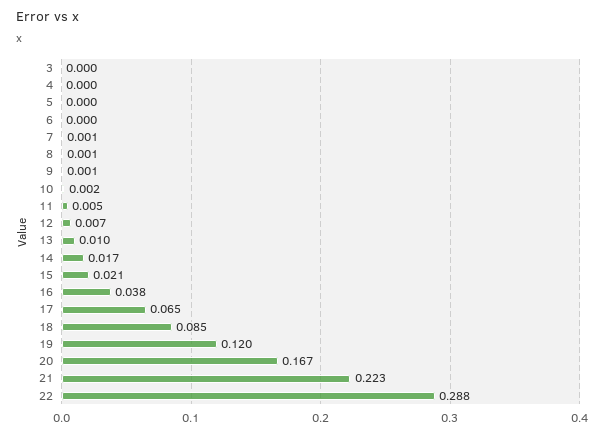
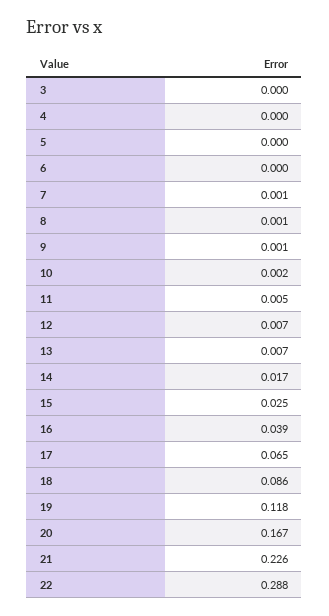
  {
    "3": 0,
    "4": 0,
    "5": 0,
    "6": 0,
    "7": 0.001,
    "8": 0.001,
    "9": 0.001,
    "10": 0.002,
    "11": 0.005,
    "12": 0.007,
-   "13": 0.01,
+   "13": 0.007,
    "14": 0.017,
-   "15": 0.021,
+   "15": 0.025,
-   "16": 0.038,
+   "16": 0.039,
    "17": 0.065,
-   "18": 0.085,
+   "18": 0.086,
-   "19": 0.12,
+   "19": 0.118,
    "20": 0.167,
-   "21": 0.223,
+   "21": 0.226,
    "22": 0.288
  }

